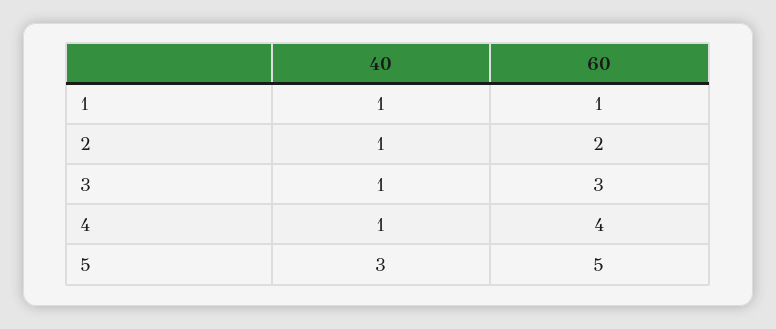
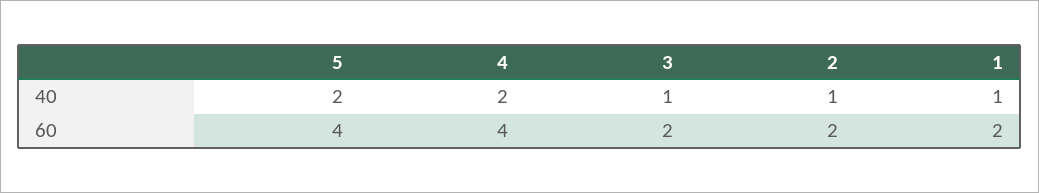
  {
    "40": {
      "1": 1,
      "2": 1,
      "3": 1,
-     "4": 1,
+     "4": 2,
-     "5": 3
+     "5": 2
    },
    "60": {
-     "1": 1,
+     "1": 2,
      "2": 2,
-     "3": 3,
+     "3": 2,
      "4": 4,
-     "5": 5
+     "5": 4
    }
  }

